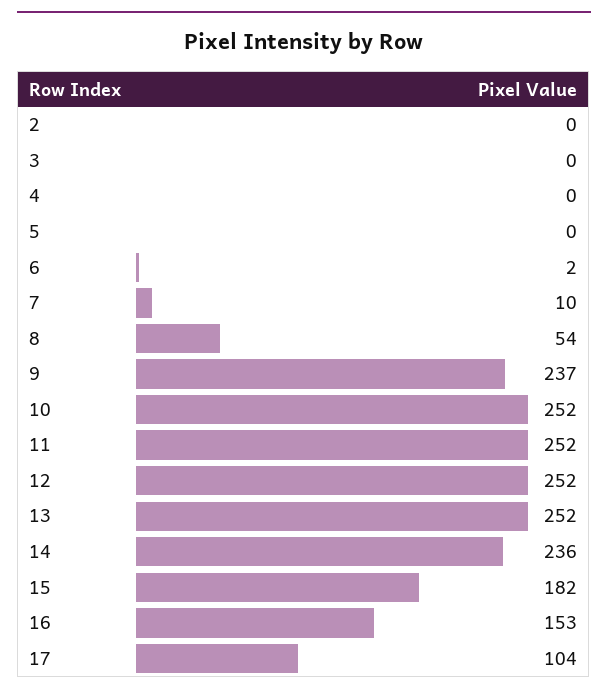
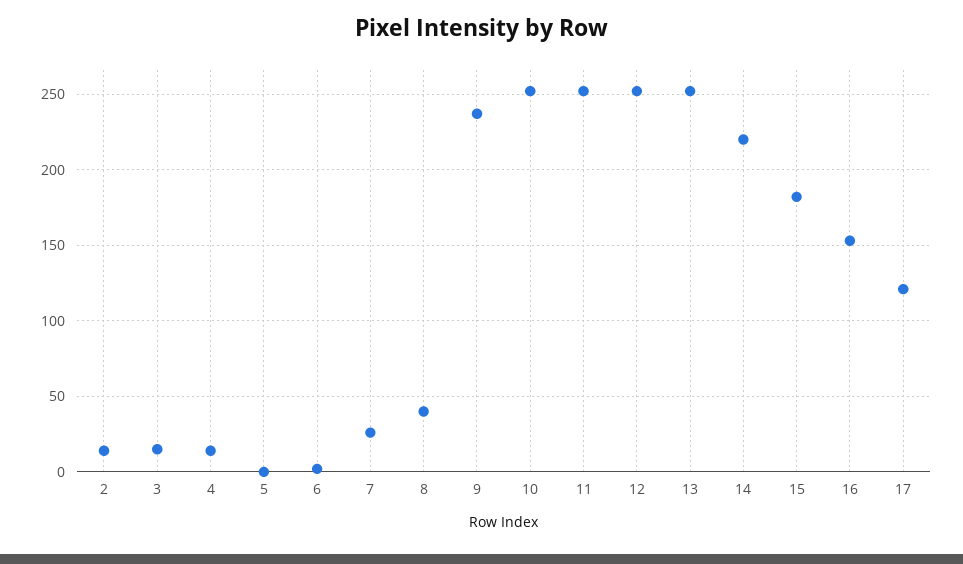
  {
-   "2": 0,
+   "2": 15,
-   "3": 0,
+   "3": 15,
-   "4": 0,
+   "4": 15,
    "5": 0,
    "6": 2,
-   "7": 10,
+   "7": 25,
-   "8": 54,
+   "8": 40,
    "9": 237,
    "10": 252,
    "11": 252,
    "12": 252,
    "13": 252,
-   "14": 236,
+   "14": 220,
    "15": 182,
    "16": 153,
-   "17": 104
+   "17": 120
  }

